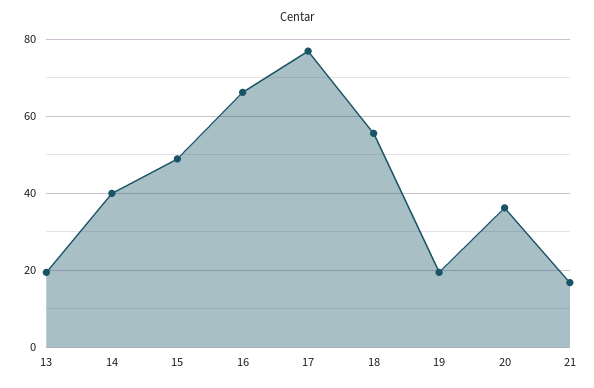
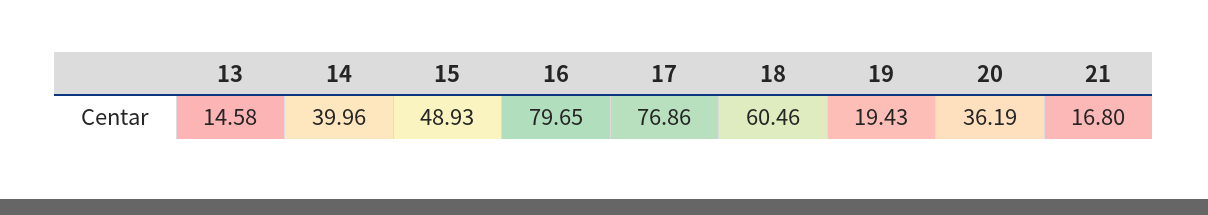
  {
-   "13": 20,
+   "13": 14.58,
    "14": 39.96,
    "15": 48.93,
-   "16": 66,
+   "16": 79.65,
    "17": 76.86,
-   "18": 56,
+   "18": 60.46,
    "19": 19.43,
    "20": 36.19,
    "21": 16.8
  }

